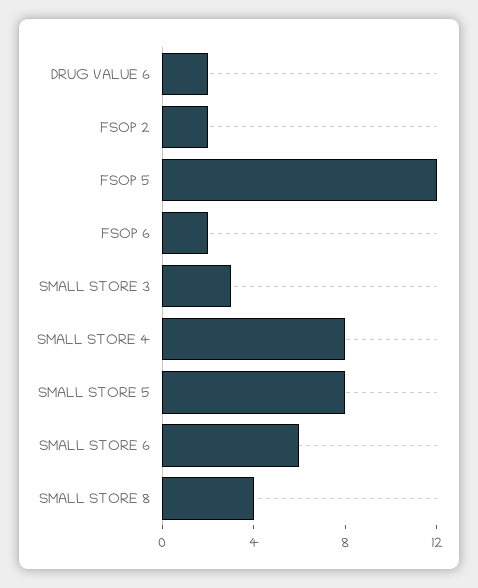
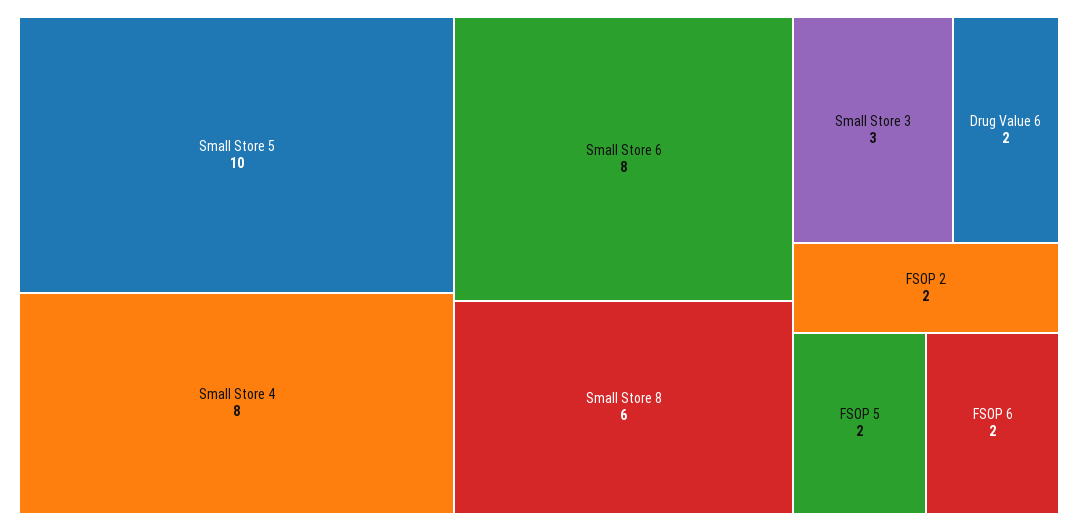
  {
    "DRUG VALUE 6": 2,
    "FSOP 2": 2,
-   "FSOP 5": 12,
+   "FSOP 5": 2,
    "FSOP 6": 2,
    "SMALL STORE 3": 3,
    "SMALL STORE 4": 8,
-   "SMALL STORE 5": 8,
+   "SMALL STORE 5": 10,
-   "SMALL STORE 6": 6,
+   "SMALL STORE 6": 8,
-   "SMALL STORE 8": 4
+   "SMALL STORE 8": 6
  }

